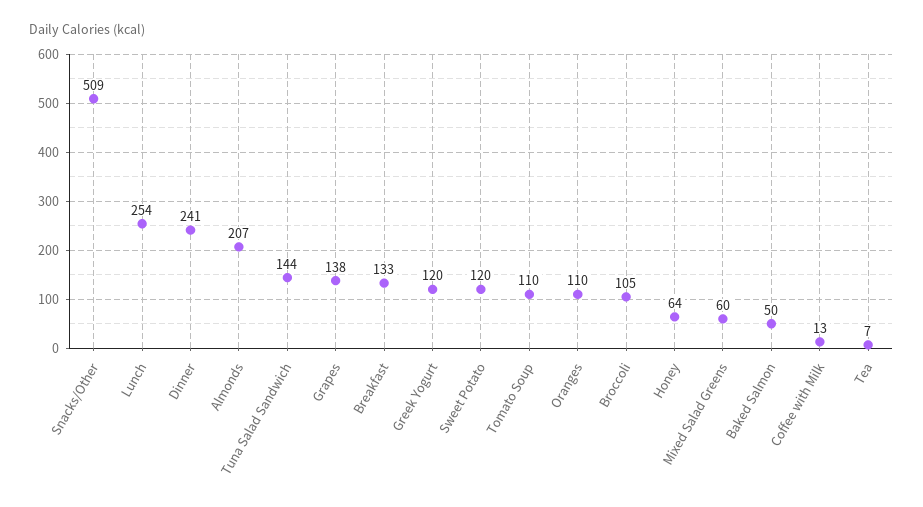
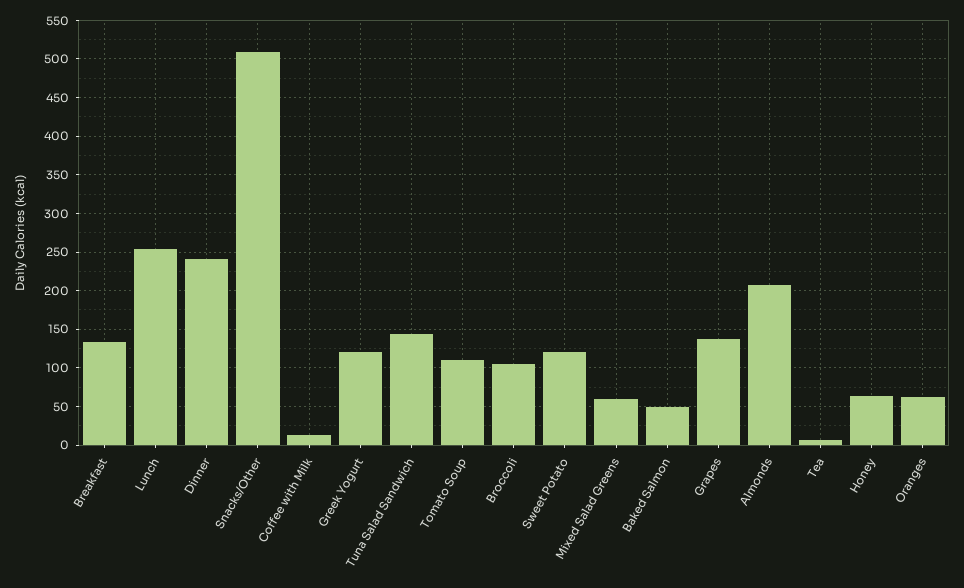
  {
    "Snacks/Other": 509,
    "Lunch": 254,
    "Dinner": 241,
    "Almonds": 207,
    "Tuna Salad Sandwich": 144,
    "Grapes": 138,
    "Breakfast": 133,
    "Greek Yogurt": 120,
    "Sweet Potato": 120,
    "Tomato Soup": 110,
-   "Oranges": 110,
+   "Oranges": 60,
    "Broccoli": 105,
    "Honey": 64,
    "Mixed Salad Greens": 60,
    "Baked Salmon": 50,
    "Coffee with Milk": 13,
    "Tea": 7
  }

